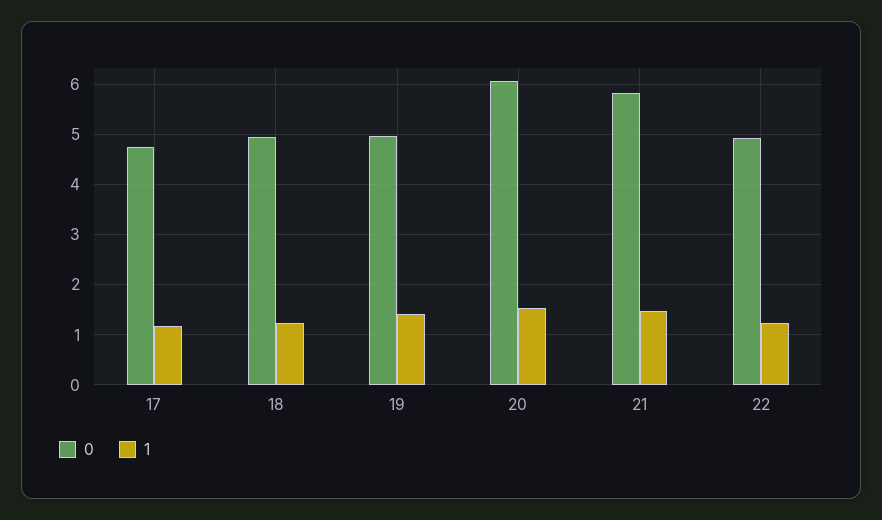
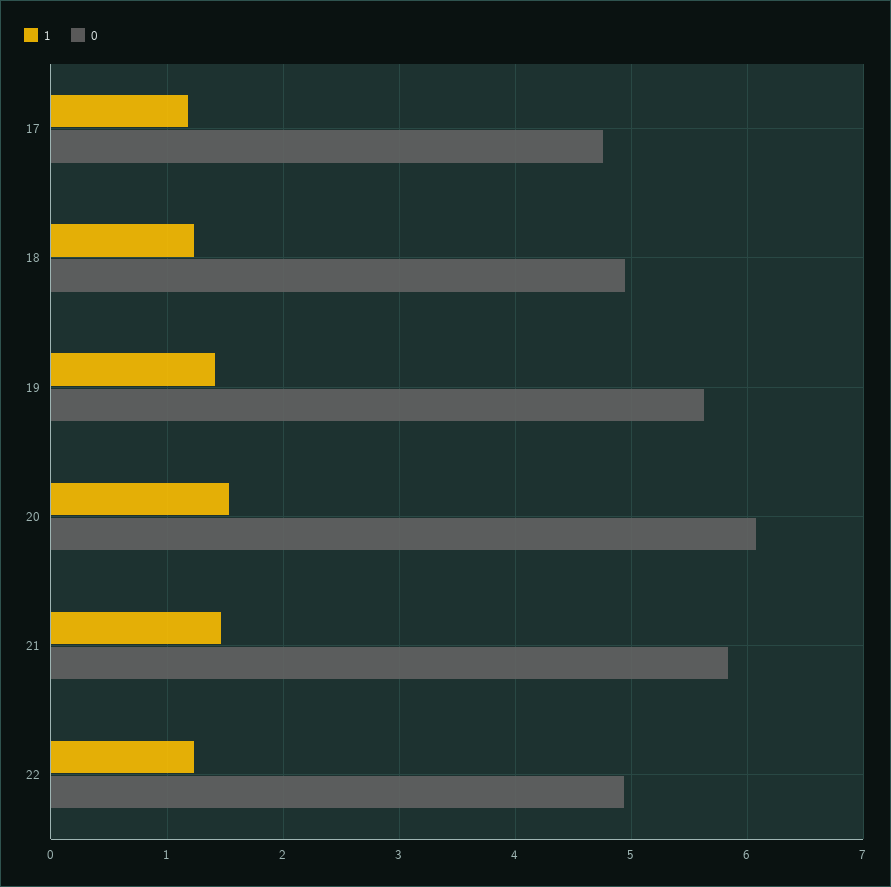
  {
    "0": {
      "17": 4.8,
      "18": 4.9,
-     "19": 5,
+     "19": 5.6,
      "20": 6.1,
      "21": 5.8,
      "22": 4.9
    },
    "1": {
      "17": 1.2,
      "18": 1.2,
      "19": 1.4,
      "20": 1.5,
      "21": 1.5,
      "22": 1.2
    }
  }

